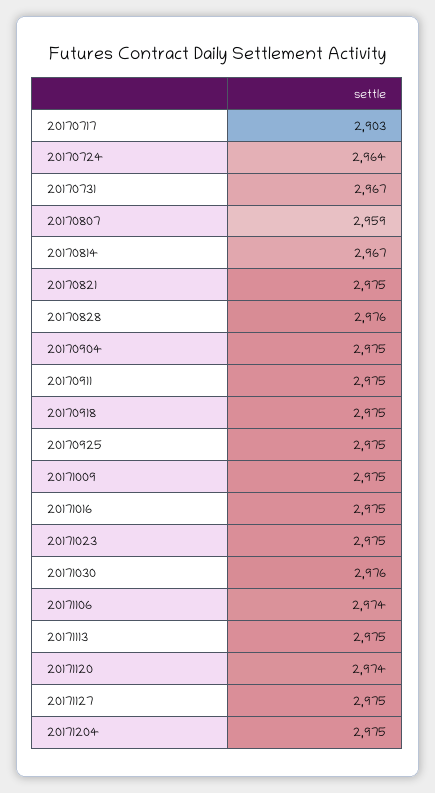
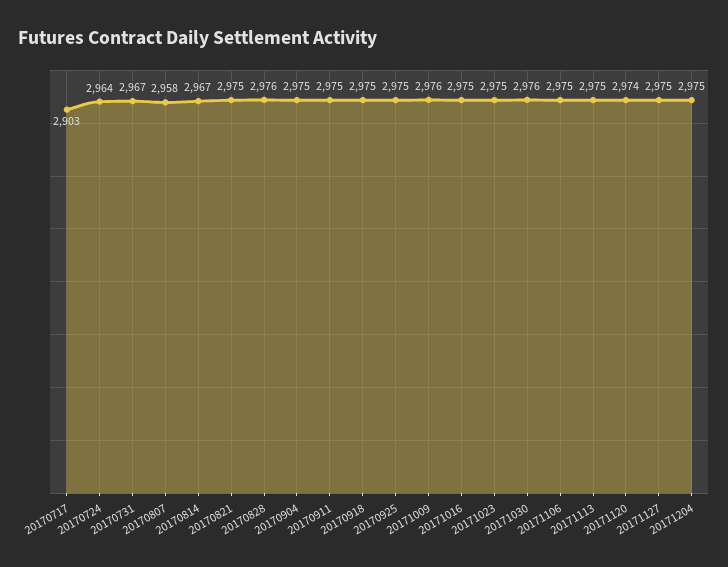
  {
    "20170717": 2903,
    "20170724": 2964,
    "20170731": 2967,
-   "20170807": 2959,
+   "20170807": 2958,
    "20170814": 2967,
    "20170821": 2975,
    "20170828": 2976,
    "20170904": 2975,
    "20170911": 2975,
    "20170918": 2975,
    "20170925": 2975,
-   "20171009": 2975,
+   "20171009": 2976,
    "20171016": 2975,
    "20171023": 2975,
    "20171030": 2976,
-   "20171106": 2974,
+   "20171106": 2975,
    "20171113": 2975,
    "20171120": 2974,
    "20171127": 2975,
    "20171204": 2975
  }

